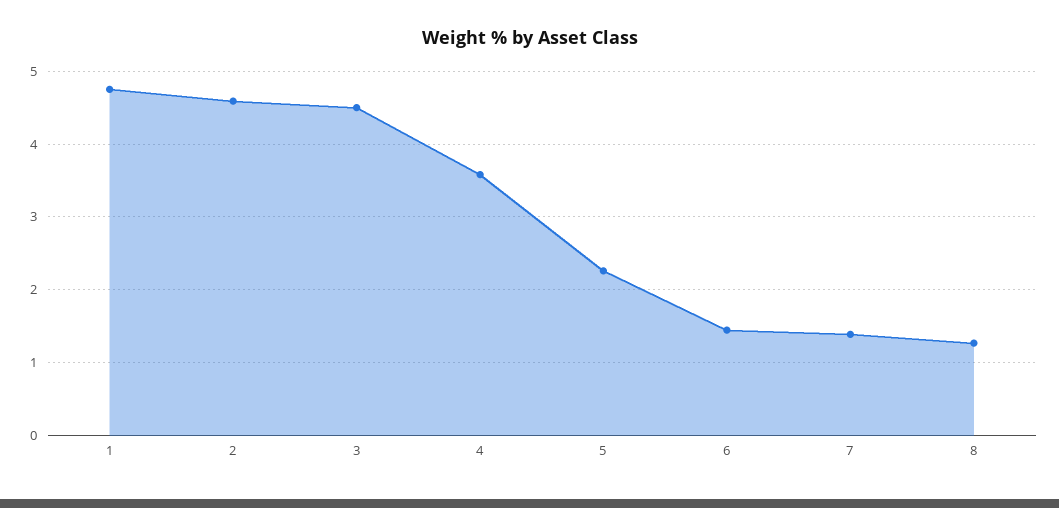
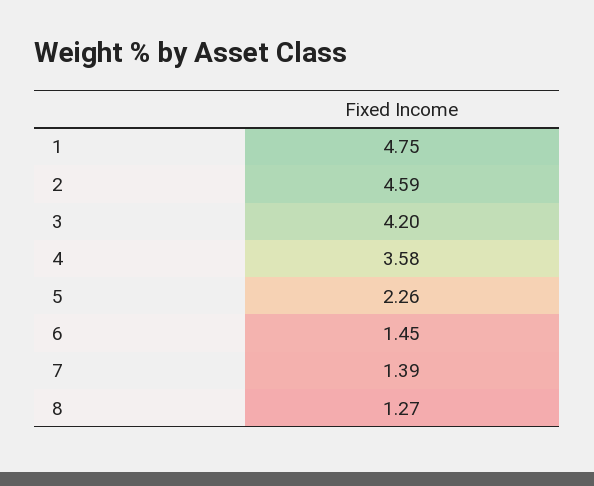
  {
    "1": 4.75,
    "2": 4.59,
-   "3": 4.5,
+   "3": 4.2,
    "4": 3.58,
    "5": 2.26,
    "6": 1.45,
    "7": 1.39,
    "8": 1.27
  }

